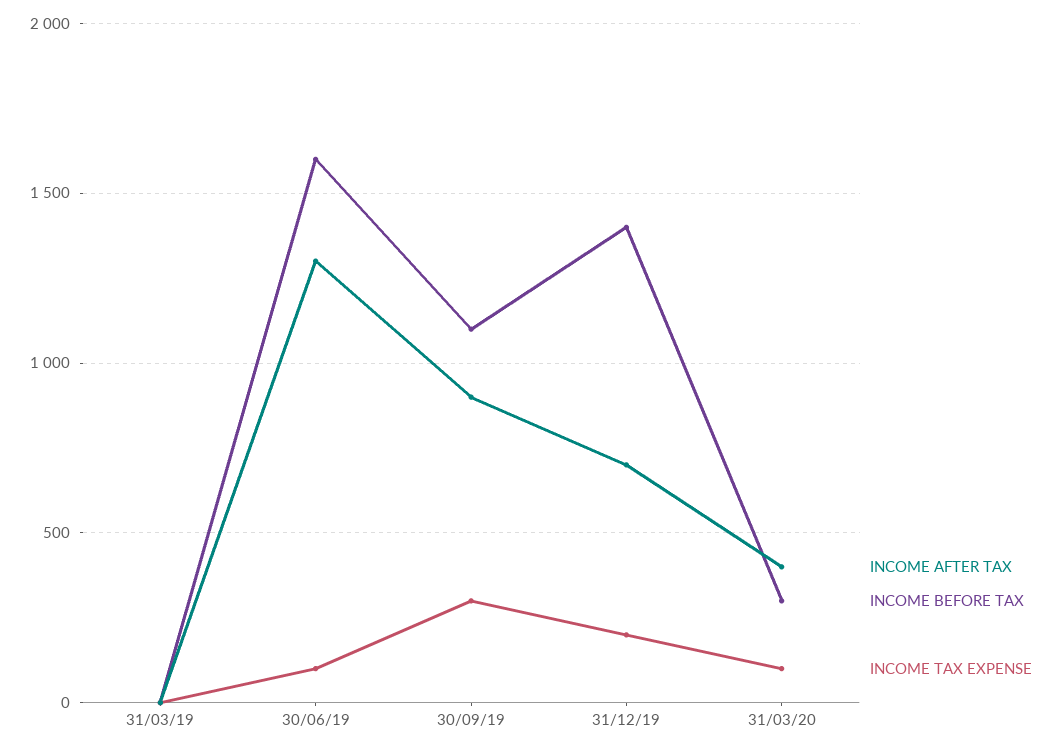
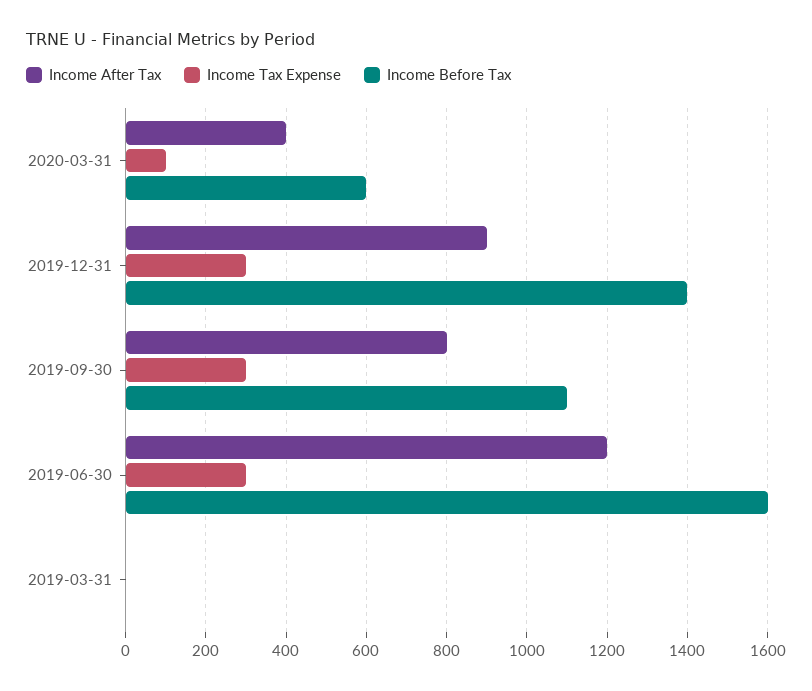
  {
    "INCOME AFTER TAX": {
      "31/03/19": 0,
-     "30/06/19": 1300,
+     "30/06/19": 1200,
-     "30/09/19": 900,
+     "30/09/19": 800,
-     "31/12/19": 700,
+     "31/12/19": 900,
      "31/03/20": 400
    },
    "INCOME BEFORE TAX": {
      "31/03/19": 0,
      "30/06/19": 1600,
      "30/09/19": 1100,
      "31/12/19": 1400,
-     "31/03/20": 300
+     "31/03/20": 600
    },
    "INCOME TAX EXPENSE": {
      "31/03/19": 0,
-     "30/06/19": 100,
+     "30/06/19": 300,
      "30/09/19": 300,
-     "31/12/19": 200,
+     "31/12/19": 300,
      "31/03/20": 100
    }
  }

